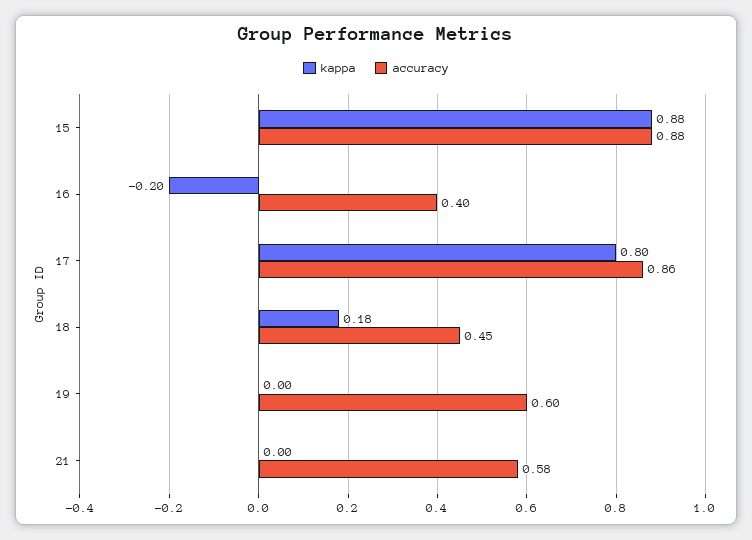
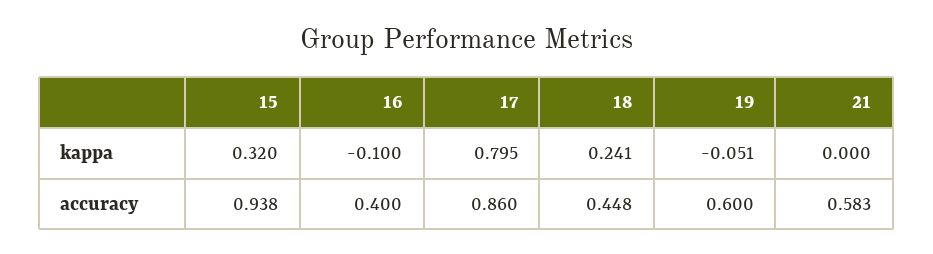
  {
    "kappa": {
-     "15": 0.88,
+     "15": 0.32,
-     "16": -0.2,
+     "16": -0.1,
      "17": 0.795,
-     "18": 0.18,
+     "18": 0.241,
-     "19": 0,
+     "19": -0.051,
      "21": 0
    },
    "accuracy": {
-     "15": 0.88,
+     "15": 0.938,
      "16": 0.4,
      "17": 0.86,
      "18": 0.448,
      "19": 0.6,
      "21": 0.583
    }
  }

